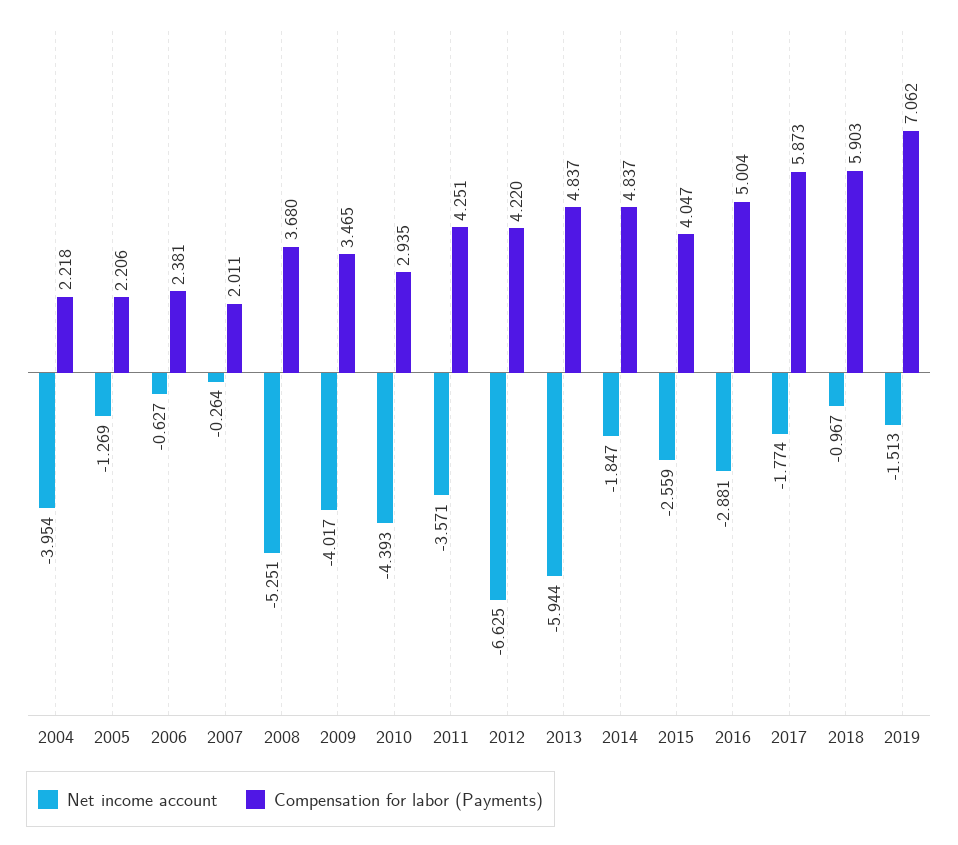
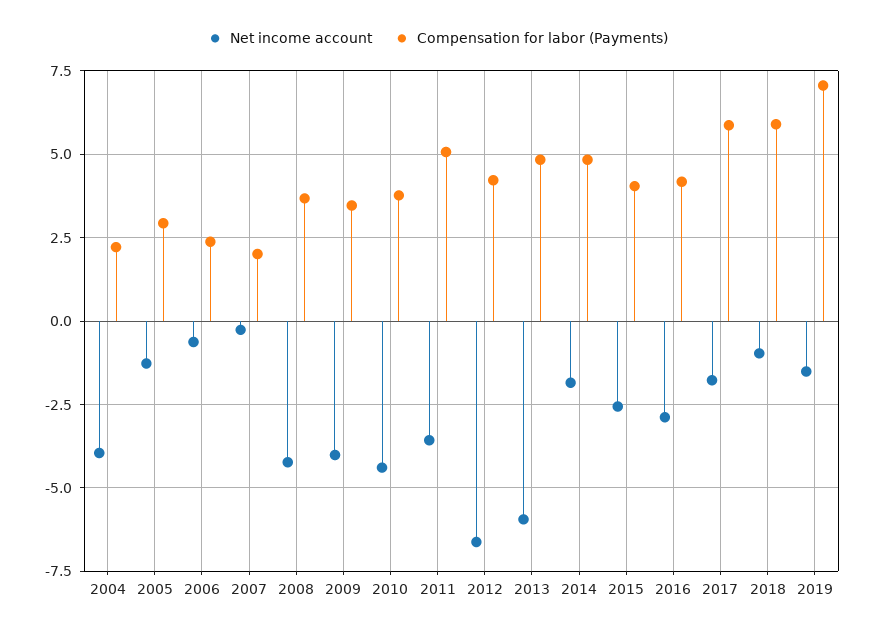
  {
    "Net income account": {
      "2004": -3.954,
      "2005": -1.269,
      "2006": -0.627,
      "2007": -0.264,
-     "2008": -5.251,
+     "2008": -4.25,
      "2009": -4.017,
      "2010": -4.393,
      "2011": -3.571,
      "2012": -6.625,
      "2013": -5.944,
      "2014": -1.847,
      "2015": -2.559,
      "2016": -2.881,
      "2017": -1.774,
      "2018": -0.967,
      "2019": -1.513
    },
    "Compensation for labor (Payments)": {
      "2004": 2.218,
-     "2005": 2.206,
+     "2005": 3,
      "2006": 2.381,
      "2007": 2.011,
      "2008": 3.68,
      "2009": 3.465,
-     "2010": 2.935,
+     "2010": 3.75,
-     "2011": 4.251,
+     "2011": 5,
      "2012": 4.22,
      "2013": 4.837,
      "2014": 4.837,
      "2015": 4.047,
-     "2016": 5.004,
+     "2016": 4.25,
      "2017": 5.873,
      "2018": 5.903,
      "2019": 7.062
    }
  }

